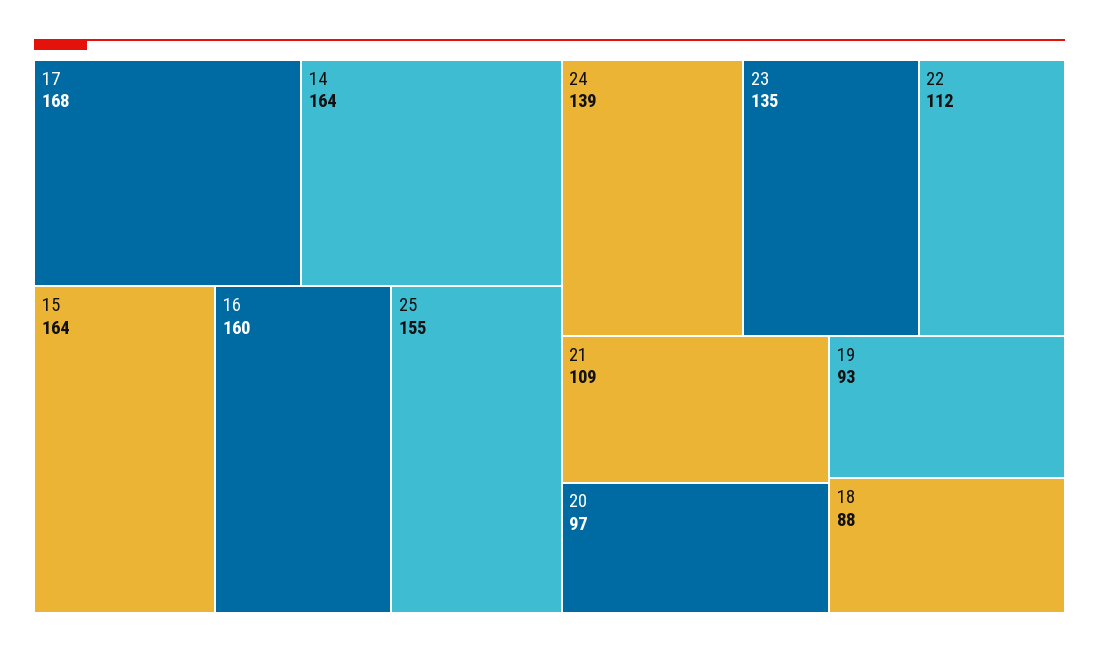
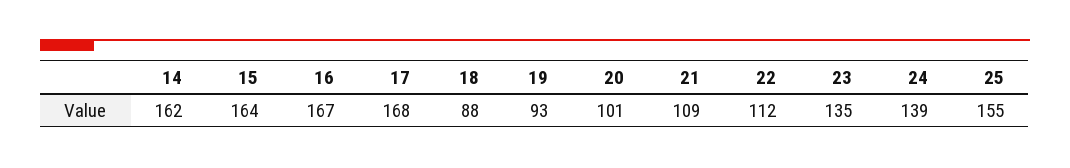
  {
    "17": 168,
-   "14": 164,
+   "14": 162,
    "15": 164,
-   "16": 160,
+   "16": 167,
    "25": 155,
    "24": 139,
    "23": 135,
    "22": 112,
    "21": 109,
-   "20": 97,
+   "20": 101,
    "19": 93,
    "18": 88
  }

